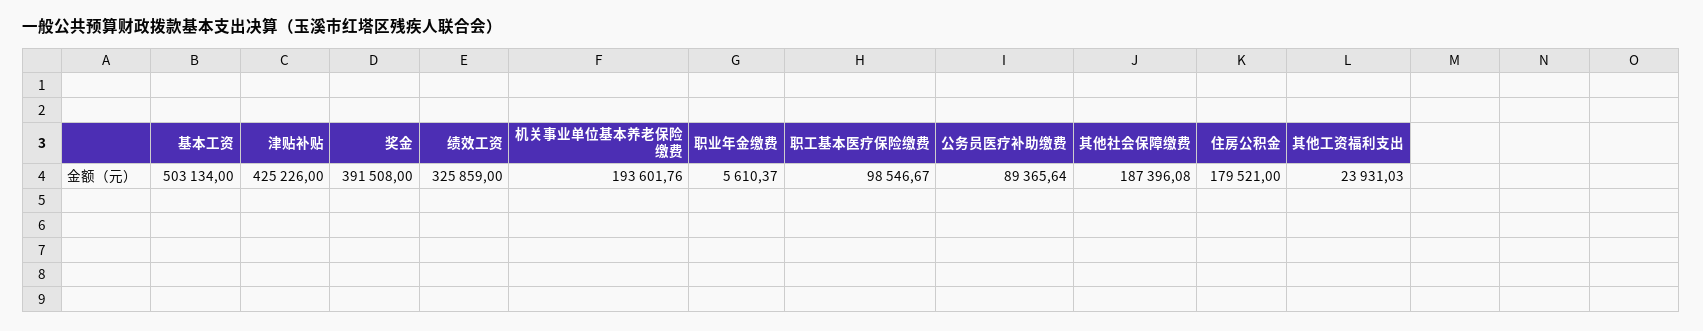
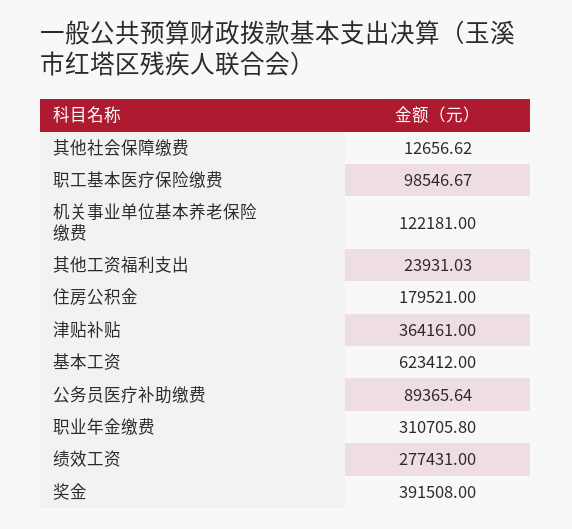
  {
-   "基本工资": 503134,
+   "基本工资": 623412,
-   "津贴补贴": 425226,
+   "津贴补贴": 364161,
    "奖金": 391508,
-   "绩效工资": 325859,
+   "绩效工资": 277431,
-   "机关事业单位基本养老保险缴费": 193601.76,
+   "机关事业单位基本养老保险缴费": 122181,
-   "职业年金缴费": 5610.37,
+   "职业年金缴费": 310705.8,
    "职工基本医疗保险缴费": 98546.67,
    "公务员医疗补助缴费": 89365.64,
-   "其他社会保障缴费": 187396.08,
+   "其他社会保障缴费": 12656.62,
    "住房公积金": 179521,
    "其他工资福利支出": 23931.03
  }

